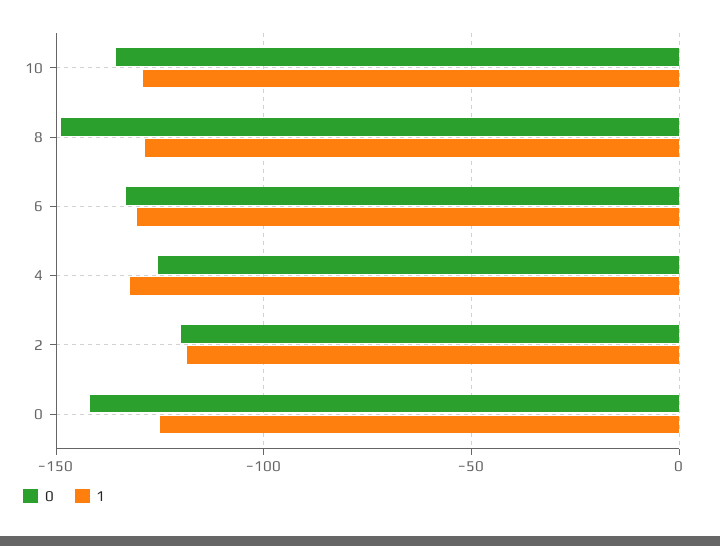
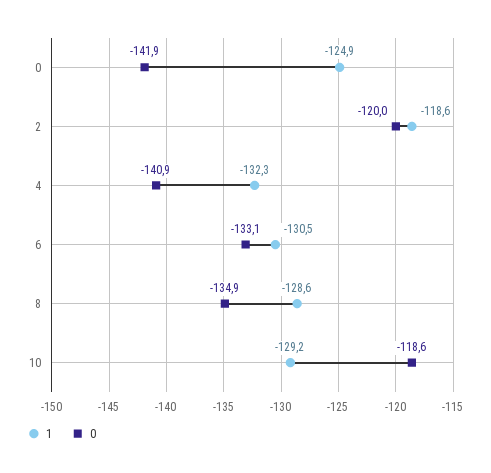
  {
    "0": {
-     "10": -135,
+     "10": -118.6,
-     "8": -150,
+     "8": -134.9,
      "6": -133.1,
-     "4": -125,
+     "4": -140.9,
      "2": -120,
      "0": -141.9
    },
    "1": {
      "10": -129.2,
      "8": -128.6,
      "6": -130.5,
      "4": -132.3,
      "2": -118.6,
      "0": -124.9
    }
  }

